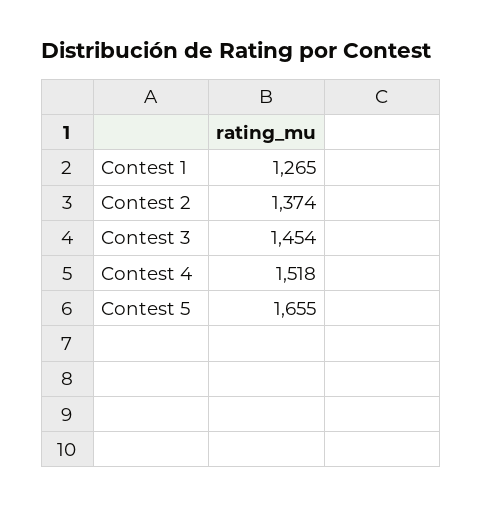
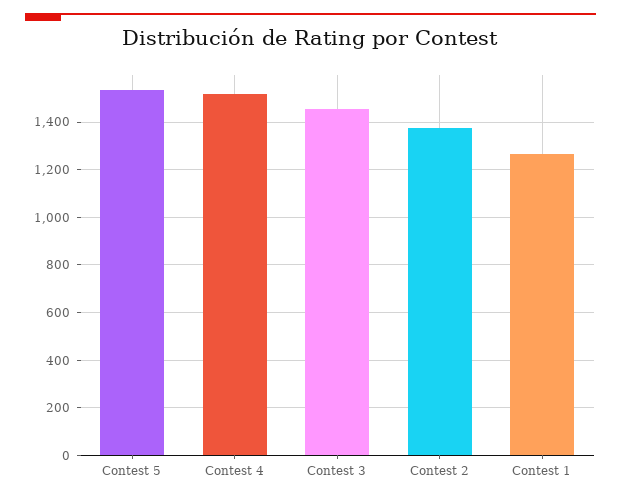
  {
    "Contest 1": 1265,
    "Contest 2": 1374,
    "Contest 3": 1454,
    "Contest 4": 1518,
-   "Contest 5": 1655
+   "Contest 5": 1550
  }

